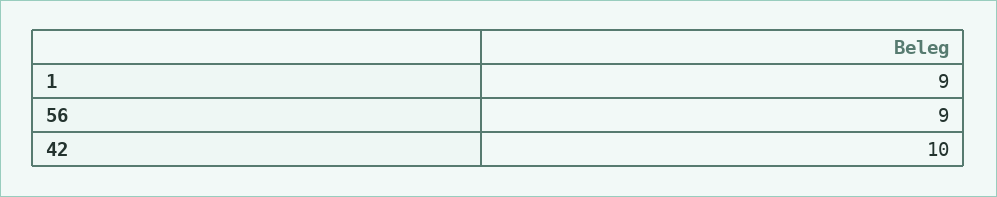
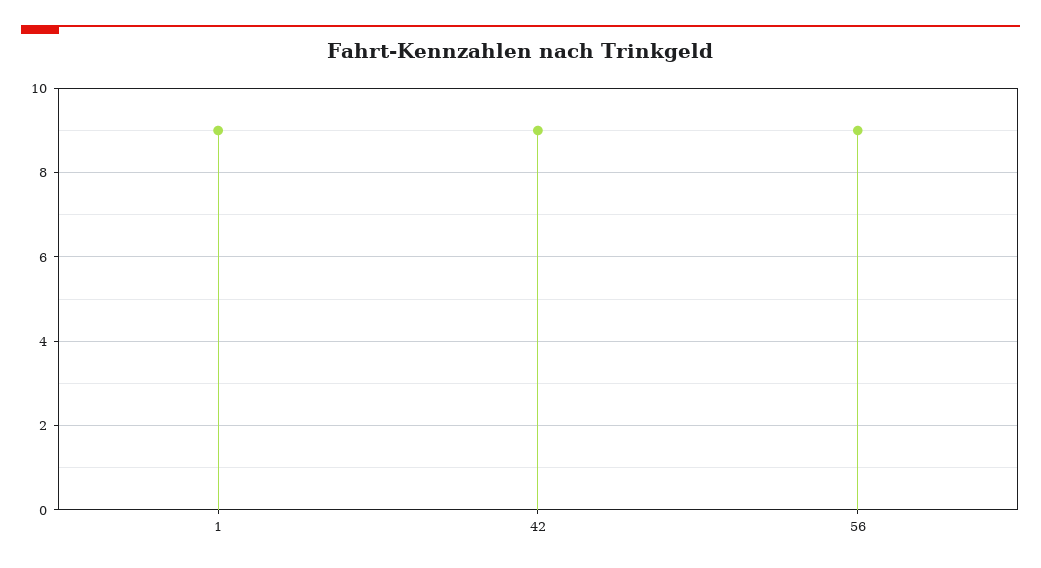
  {
    "1": 9,
    "56": 9,
-   "42": 10
+   "42": 9
  }

